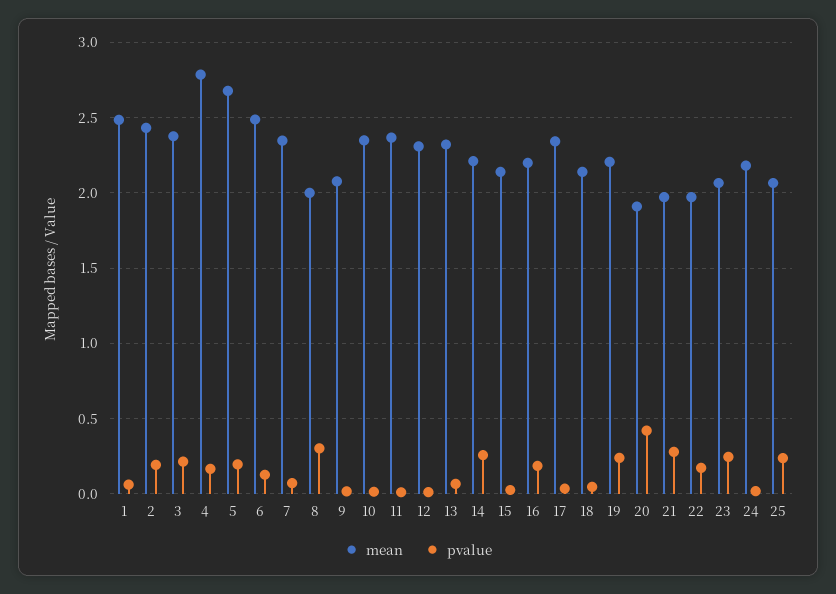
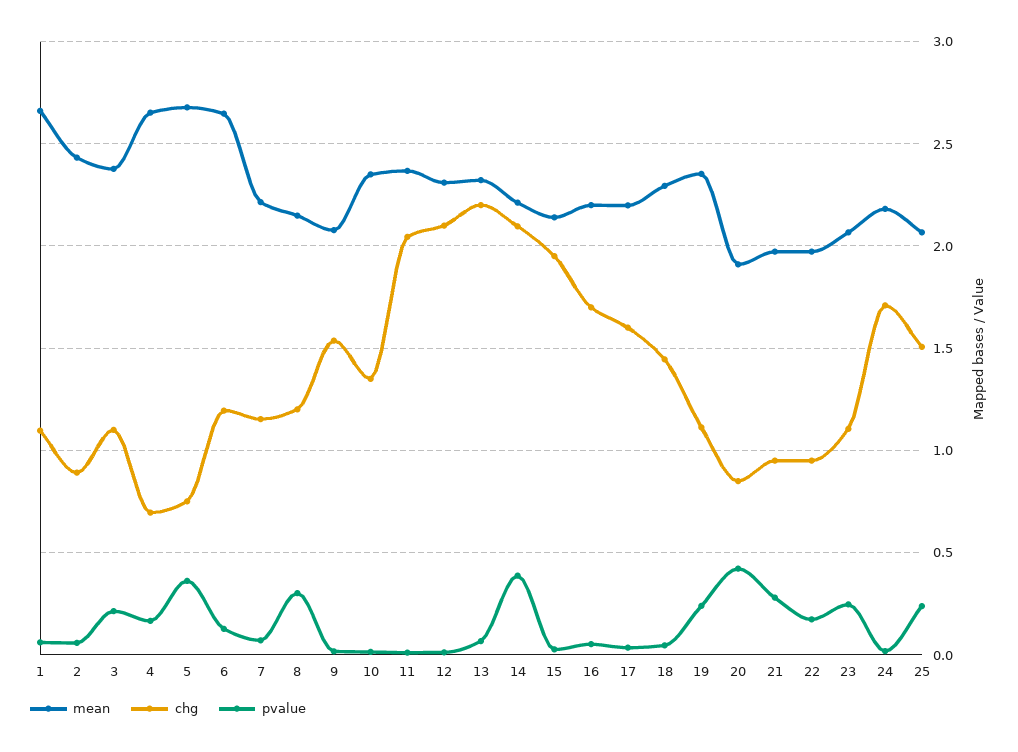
  {
    "mean": {
-     "1": 2.5,
+     "1": 2.65,
      "2": 2.45,
      "3": 2.4,
-     "4": 2.8,
+     "4": 2.65,
      "5": 2.7,
-     "6": 2.5,
+     "6": 2.65,
-     "7": 2.35,
+     "7": 2.2,
-     "8": 2,
+     "8": 2.15,
      "9": 2.1,
      "10": 2.35,
      "11": 2.35,
      "12": 2.3,
      "13": 2.3,
      "14": 2.2,
      "15": 2.15,
      "16": 2.2,
-     "17": 2.35,
+     "17": 2.2,
-     "18": 2.15,
+     "18": 2.3,
-     "19": 2.2,
+     "19": 2.35,
      "20": 1.9,
      "21": 1.95,
      "22": 1.95,
      "23": 2.05,
      "24": 2.2,
      "25": 2.05
    },
    "pvalue": {
      "1": 0.05,
-     "2": 0.2,
+     "2": 0.05,
      "3": 0.2,
      "4": 0.15,
-     "5": 0.2,
+     "5": 0.35,
      "6": 0.15,
      "7": 0.05,
      "8": 0.3,
      "9": 0,
      "10": 0,
      "11": 0,
      "12": 0,
      "13": 0.05,
-     "14": 0.25,
+     "14": 0.4,
      "15": 0.05,
-     "16": 0.2,
+     "16": 0.05,
      "17": 0.05,
      "18": 0.05,
      "19": 0.25,
      "20": 0.4,
      "21": 0.3,
      "22": 0.15,
      "23": 0.25,
      "24": 0,
      "25": 0.25
-   }
+   },
+   "chg": {
+     "1": 1.1,
+     "2": 0.9,
+     "3": 1.1,
+     "4": 0.7,
+     "5": 0.75,
+     "6": 1.2,
+     "7": 1.15,
+     "8": 1.2,
+     "9": 1.55,
+     "10": 1.35,
+     "11": 2.05,
+     "12": 2.1,
+     "13": 2.2,
+     "14": 2.1,
+     "15": 1.95,
+     "16": 1.7,
+     "17": 1.6,
+     "18": 1.45,
+     "19": 1.1,
+     "20": 0.85,
+     "21": 0.95,
+     "22": 0.95,
+     "23": 1.1,
+     "24": 1.7,
+     "25": 1.5
+   }
  }

